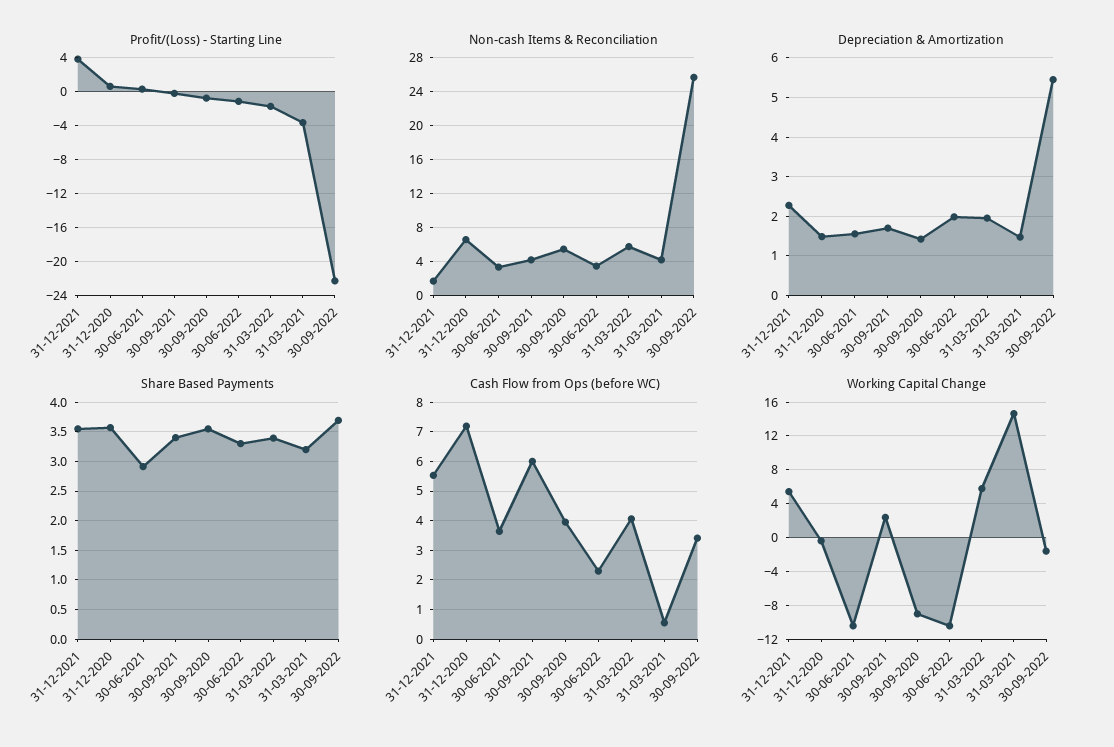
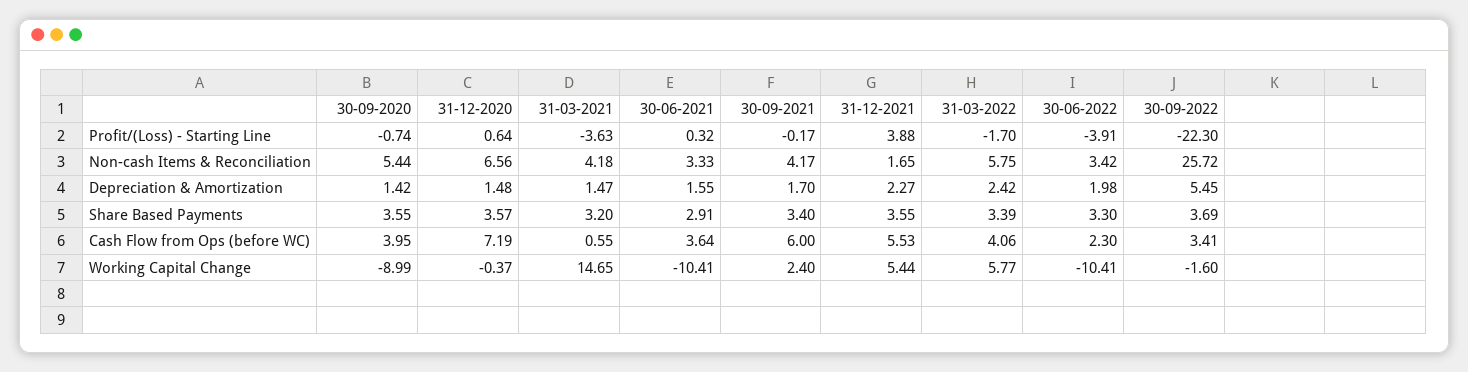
  {
    "Profit/(Loss) - Starting Line": {
      "31-12-2021": 3.88,
      "31-12-2020": 0.64,
      "30-06-2021": 0.32,
      "30-09-2021": -0.17,
      "30-09-2020": -0.74,
-     "30-06-2022": -1,
+     "30-06-2022": -3.91,
      "31-03-2022": -1.7,
      "31-03-2021": -3.63,
      "30-09-2022": -22.3
    },
    "Non-cash Items & Reconciliation": {
      "31-12-2021": 1.65,
      "31-12-2020": 6.56,
      "30-06-2021": 3.33,
      "30-09-2021": 4.17,
      "30-09-2020": 5.44,
      "30-06-2022": 3.42,
      "31-03-2022": 5.75,
      "31-03-2021": 4.18,
      "30-09-2022": 25.72
    },
    "Depreciation & Amortization": {
      "31-12-2021": 2.27,
      "31-12-2020": 1.48,
      "30-06-2021": 1.55,
      "30-09-2021": 1.7,
      "30-09-2020": 1.42,
      "30-06-2022": 1.98,
-     "31-03-2022": 2,
+     "31-03-2022": 2.42,
      "31-03-2021": 1.47,
      "30-09-2022": 5.45
    },
    "Share Based Payments": {
      "31-12-2021": 3.55,
      "31-12-2020": 3.57,
      "30-06-2021": 2.91,
      "30-09-2021": 3.4,
      "30-09-2020": 3.55,
      "30-06-2022": 3.3,
      "31-03-2022": 3.39,
      "31-03-2021": 3.2,
      "30-09-2022": 3.69
    },
    "Cash Flow from Ops (before WC)": {
      "31-12-2021": 5.53,
      "31-12-2020": 7.19,
      "30-06-2021": 3.64,
      "30-09-2021": 6,
      "30-09-2020": 3.95,
      "30-06-2022": 2.3,
      "31-03-2022": 4.06,
      "31-03-2021": 0.55,
      "30-09-2022": 3.41
    },
    "Working Capital Change": {
      "31-12-2021": 5.44,
      "31-12-2020": -0.37,
      "30-06-2021": -10.41,
      "30-09-2021": 2.4,
      "30-09-2020": -8.99,
      "30-06-2022": -10.41,
      "31-03-2022": 5.77,
      "31-03-2021": 14.65,
      "30-09-2022": -1.6
    }
  }

